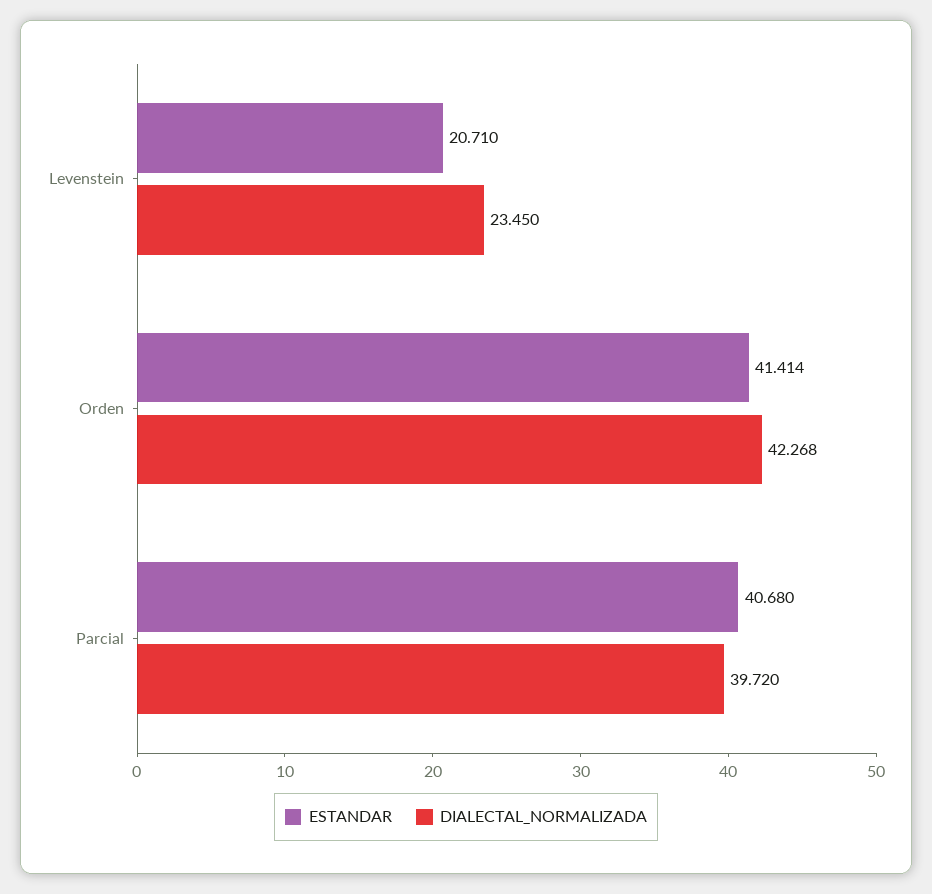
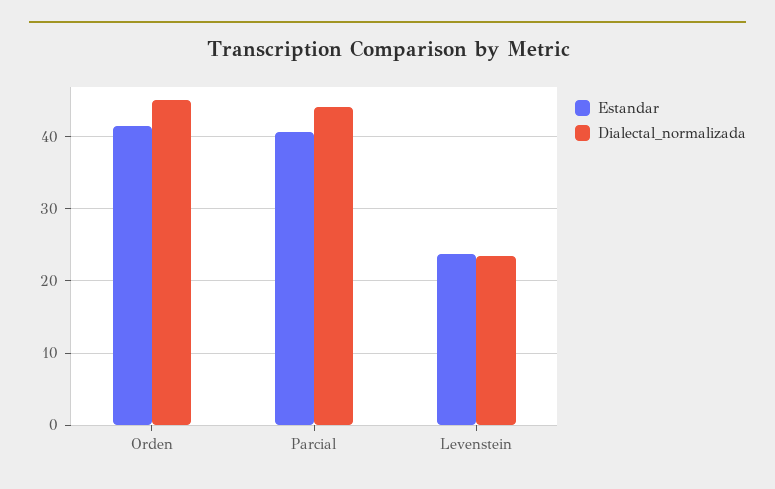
  {
    "ESTANDAR": {
-     "Levenstein": 20.71,
+     "Levenstein": 24,
      "Orden": 41.414,
      "Parcial": 40.68
    },
    "DIALECTAL_NORMALIZADA": {
      "Levenstein": 23.45,
-     "Orden": 42.268,
+     "Orden": 45,
-     "Parcial": 39.72
+     "Parcial": 44
    }
  }

